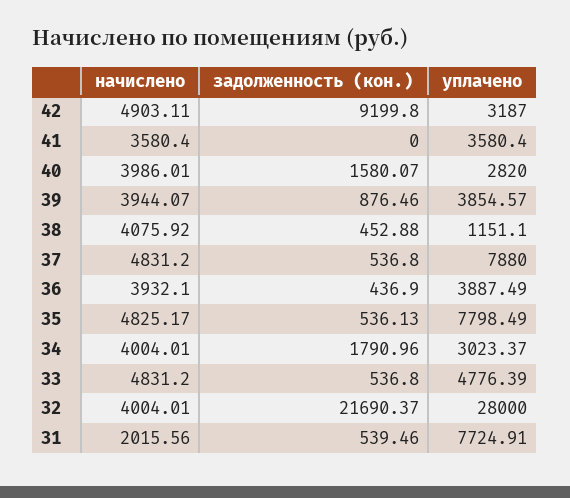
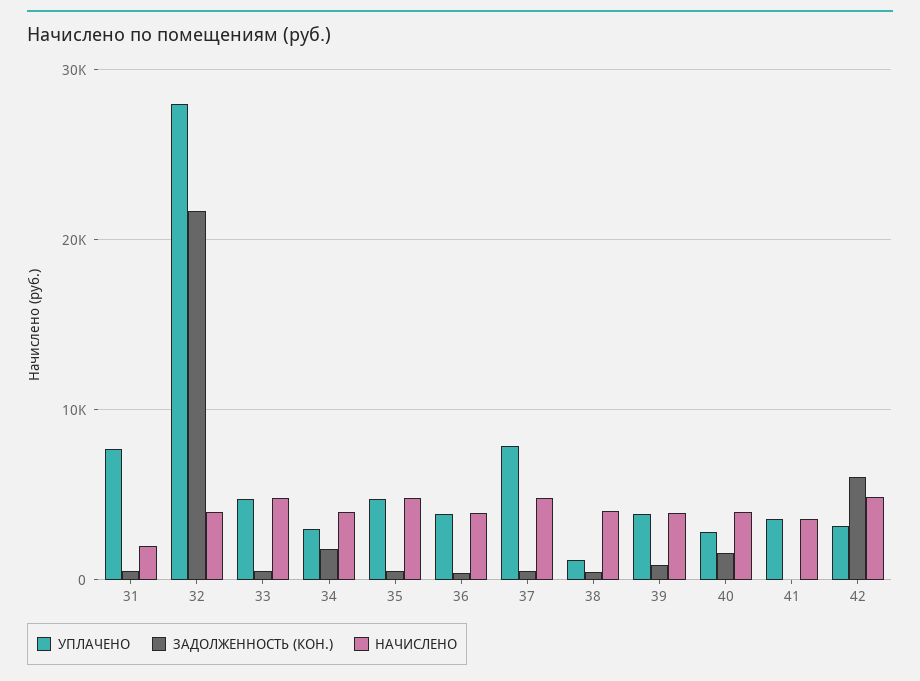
  {
    "начислено": {
      "42": 4903.11,
      "41": 3580.4,
      "40": 3986.01,
      "39": 3944.07,
      "38": 4075.92,
      "37": 4831.2,
      "36": 3932.1,
      "35": 4825.17,
      "34": 4004.01,
      "33": 4831.2,
      "32": 4004.01,
      "31": 2015.56
    },
    "задолженность (кон.)": {
-     "42": 9199.8,
+     "42": 6000,
      "41": 0,
      "40": 1580.07,
      "39": 876.46,
      "38": 452.88,
      "37": 536.8,
      "36": 436.9,
      "35": 536.13,
      "34": 1790.96,
      "33": 536.8,
      "32": 21690.37,
      "31": 539.46
    },
    "уплачено": {
      "42": 3187,
      "41": 3580.4,
      "40": 2820,
      "39": 3854.57,
      "38": 1151.1,
      "37": 7880,
      "36": 3887.49,
-     "35": 7798.49,
+     "35": 5000,
      "34": 3023.37,
      "33": 4776.39,
      "32": 28000,
      "31": 7724.91
    }
  }

